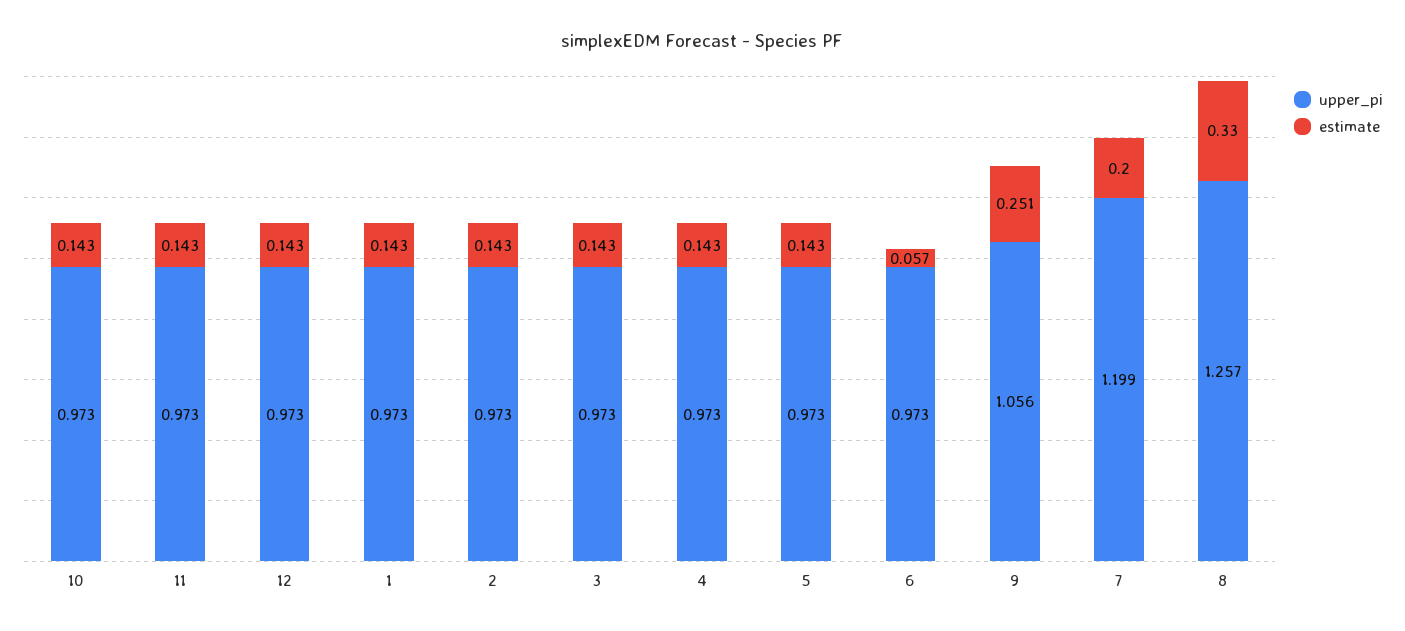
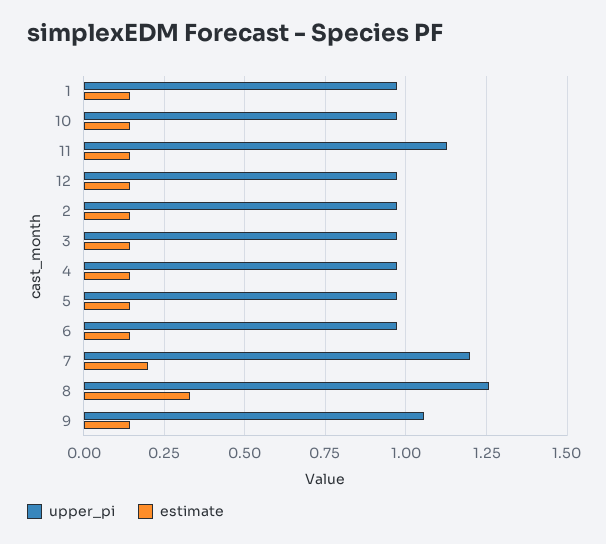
  {
    "upper_pi": {
      "10": 0.973,
-     "11": 0.973,
+     "11": 1.125,
      "12": 0.973,
      "1": 0.973,
      "2": 0.973,
      "3": 0.973,
      "4": 0.973,
      "5": 0.973,
      "6": 0.973,
      "9": 1.056,
      "7": 1.199,
      "8": 1.257
    },
    "estimate": {
      "10": 0.143,
      "11": 0.143,
      "12": 0.143,
      "1": 0.143,
      "2": 0.143,
      "3": 0.143,
      "4": 0.143,
      "5": 0.143,
-     "6": 0.057,
+     "6": 0.15,
-     "9": 0.251,
+     "9": 0.15,
      "7": 0.2,
      "8": 0.33
    }
  }

